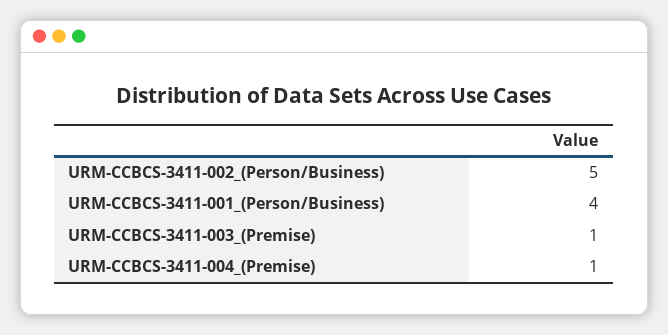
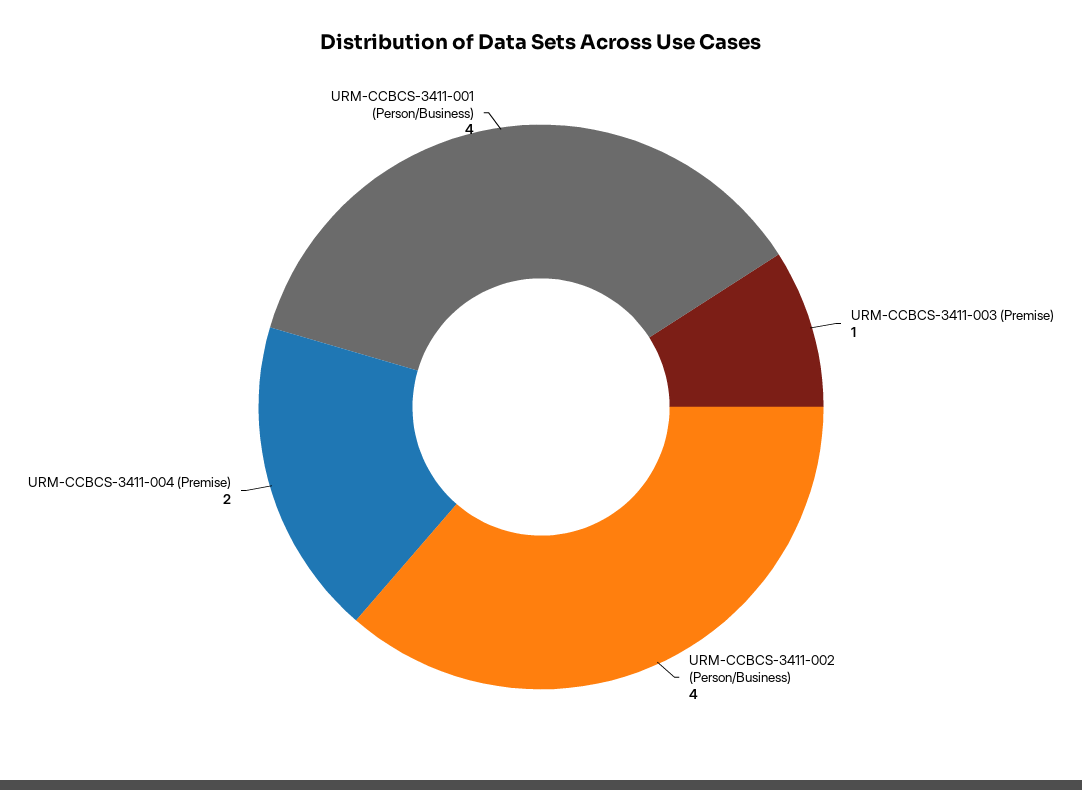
  {
-   "URM-CCBCS-3411-002_(Person/Business)": 5,
+   "URM-CCBCS-3411-002_(Person/Business)": 4,
    "URM-CCBCS-3411-001_(Person/Business)": 4,
    "URM-CCBCS-3411-003_(Premise)": 1,
-   "URM-CCBCS-3411-004_(Premise)": 1
+   "URM-CCBCS-3411-004_(Premise)": 2
  }

